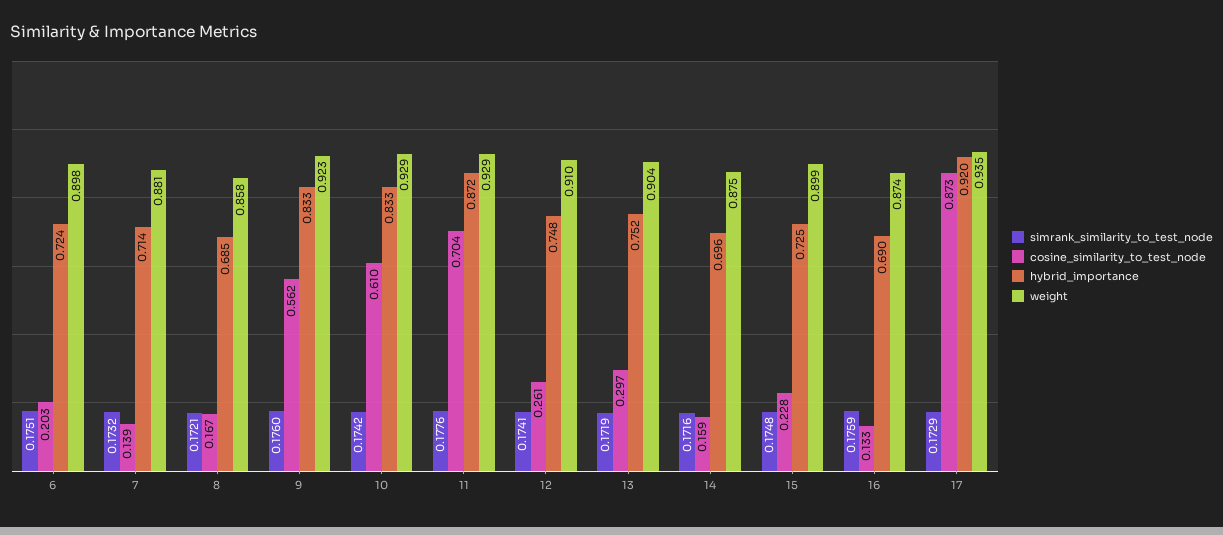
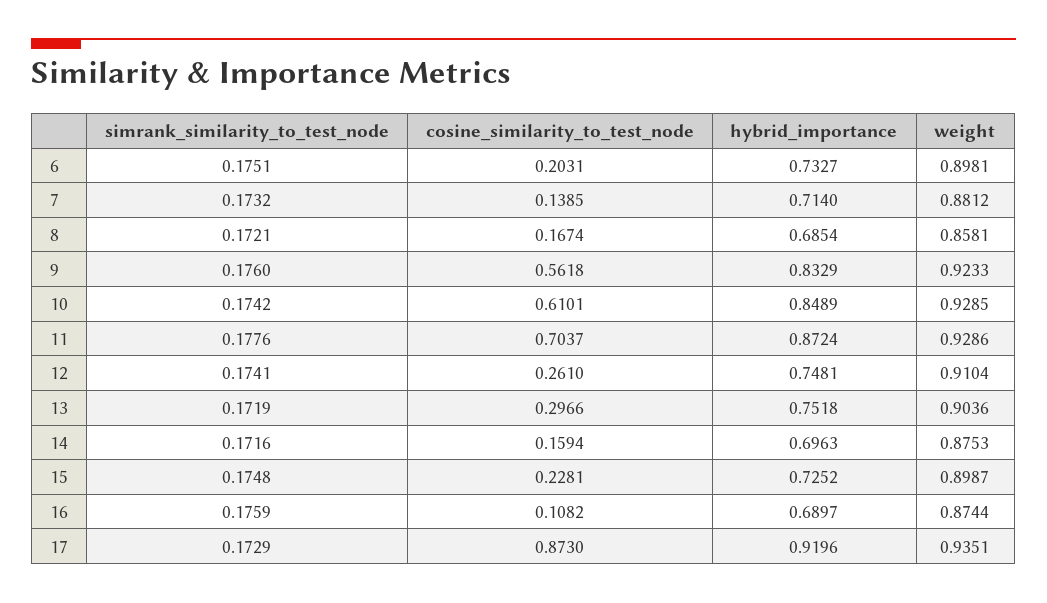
  {
    "simrank_similarity_to_test_node": {
      "6": 0.1751,
      "7": 0.1732,
      "8": 0.1721,
      "9": 0.176,
      "10": 0.1742,
      "11": 0.1776,
      "12": 0.1741,
      "13": 0.1719,
      "14": 0.1716,
      "15": 0.1748,
      "16": 0.1759,
      "17": 0.1729
    },
    "cosine_similarity_to_test_node": {
      "6": 0.2031,
      "7": 0.1385,
      "8": 0.1674,
      "9": 0.5618,
      "10": 0.6101,
      "11": 0.7037,
      "12": 0.261,
      "13": 0.2966,
      "14": 0.1594,
      "15": 0.2281,
-     "16": 0.133,
+     "16": 0.1082,
      "17": 0.873
    },
    "hybrid_importance": {
-     "6": 0.724,
+     "6": 0.7327,
      "7": 0.714,
      "8": 0.6854,
      "9": 0.8329,
-     "10": 0.833,
+     "10": 0.8489,
      "11": 0.8724,
      "12": 0.7481,
      "13": 0.7518,
      "14": 0.6963,
      "15": 0.7252,
      "16": 0.6897,
      "17": 0.9196
    },
    "weight": {
      "6": 0.8981,
      "7": 0.8812,
      "8": 0.8581,
      "9": 0.9233,
      "10": 0.9285,
      "11": 0.9286,
      "12": 0.9104,
      "13": 0.9036,
      "14": 0.8753,
      "15": 0.8987,
      "16": 0.8744,
      "17": 0.9351
    }
  }

